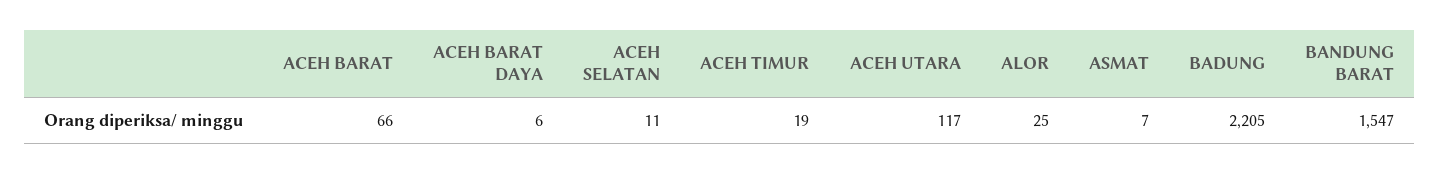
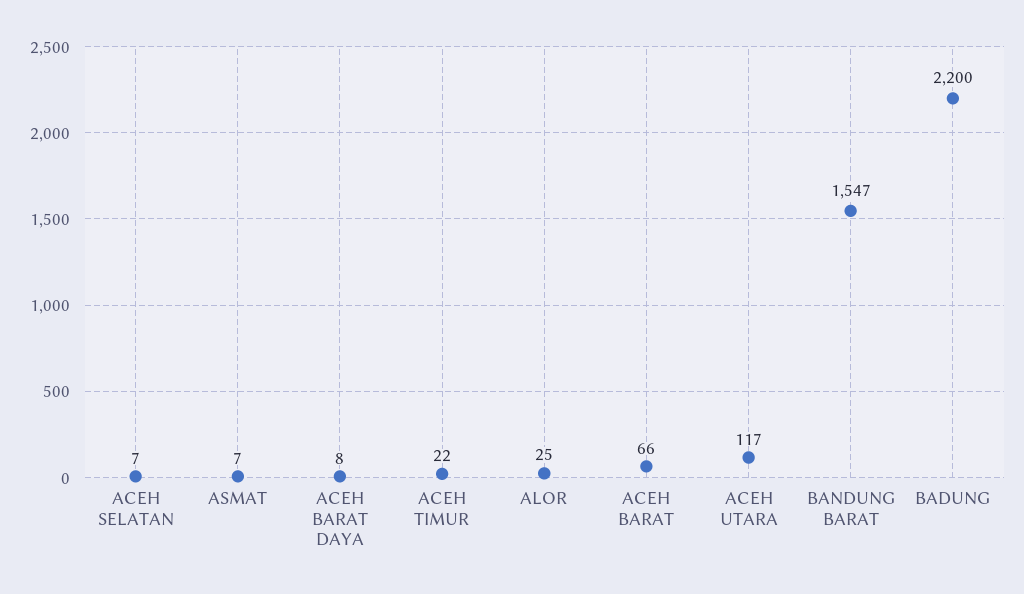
  {
    "ACEH BARAT": 66,
-   "ACEH BARAT DAYA": 6,
+   "ACEH BARAT DAYA": 8,
-   "ACEH SELATAN": 11,
+   "ACEH SELATAN": 7,
-   "ACEH TIMUR": 19,
+   "ACEH TIMUR": 22,
    "ACEH UTARA": 117,
    "ALOR": 25,
    "ASMAT": 7,
-   "BADUNG": 2205,
+   "BADUNG": 2200,
    "BANDUNG BARAT": 1547
  }

